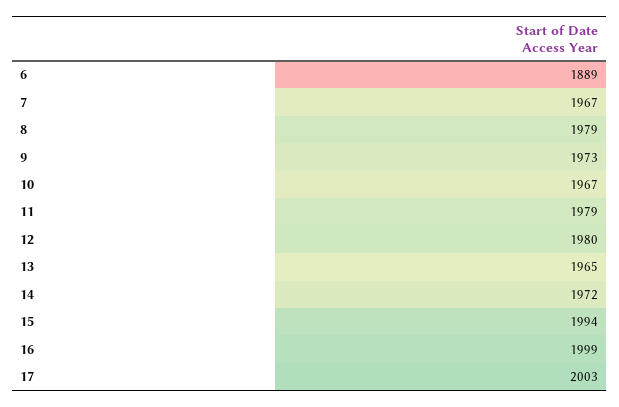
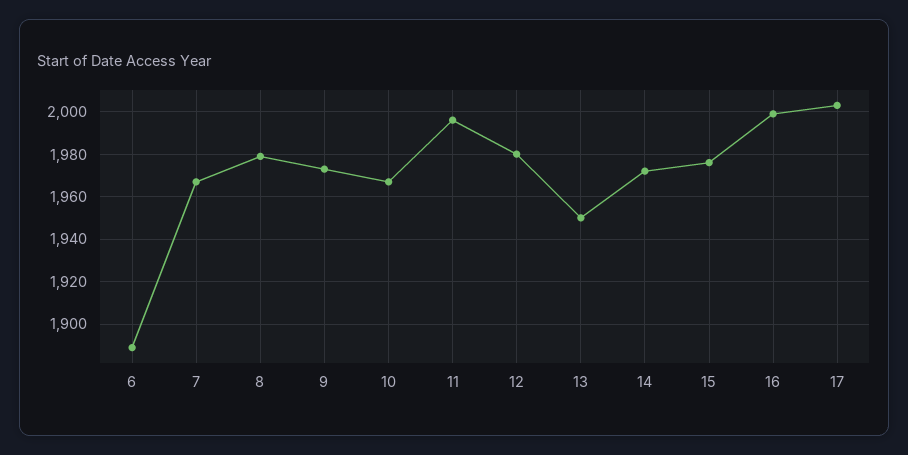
  {
    "6": 1889,
    "7": 1967,
    "8": 1979,
    "9": 1973,
    "10": 1967,
-   "11": 1979,
+   "11": 1995,
    "12": 1980,
-   "13": 1965,
+   "13": 1950,
    "14": 1972,
-   "15": 1994,
+   "15": 1975,
    "16": 1999,
    "17": 2003
  }

